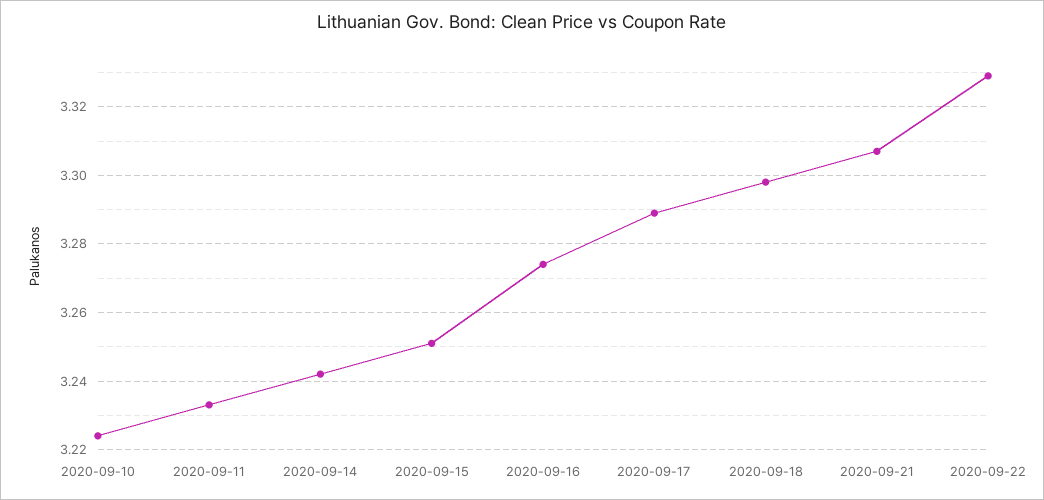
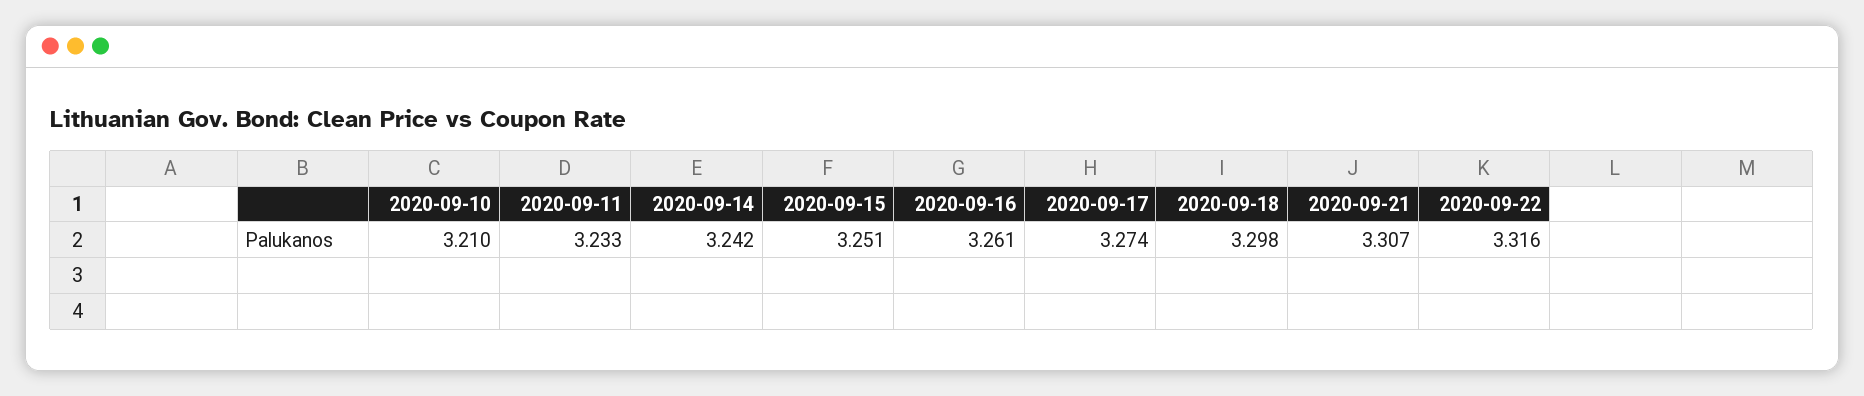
  {
-   "2020-09-10": 3.225,
+   "2020-09-10": 3.21,
    "2020-09-11": 3.233,
    "2020-09-14": 3.242,
    "2020-09-15": 3.251,
-   "2020-09-16": 3.275,
+   "2020-09-16": 3.261,
-   "2020-09-17": 3.29,
+   "2020-09-17": 3.274,
    "2020-09-18": 3.298,
    "2020-09-21": 3.307,
-   "2020-09-22": 3.33
+   "2020-09-22": 3.316
  }

